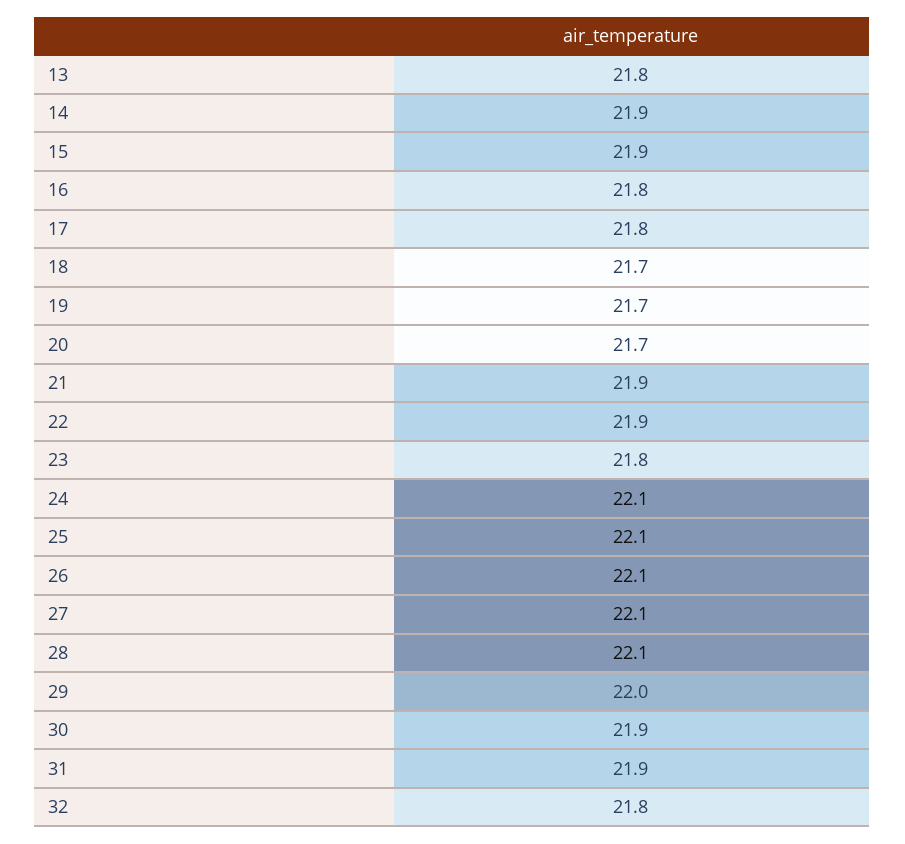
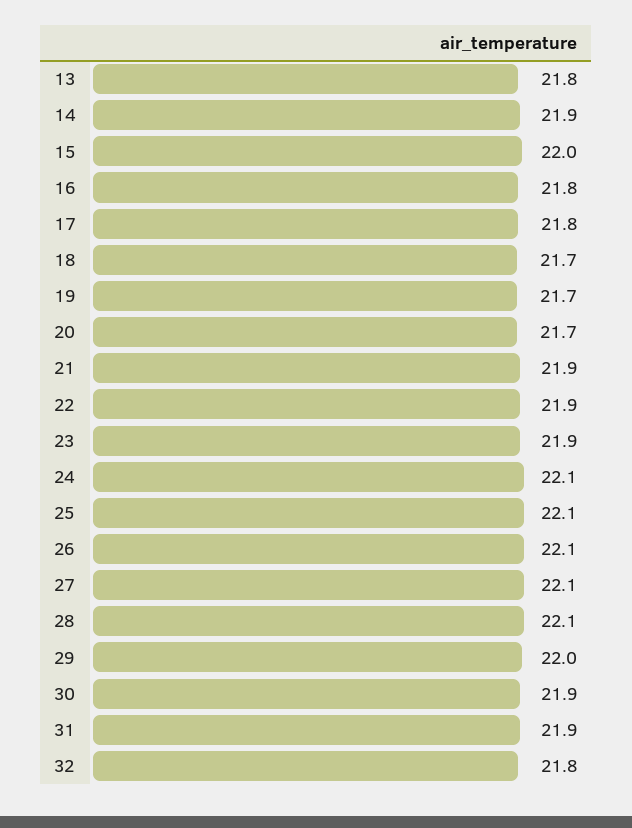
  {
    "13": 21.8,
    "14": 21.9,
-   "15": 21.9,
+   "15": 22,
    "16": 21.8,
    "17": 21.8,
    "18": 21.7,
    "19": 21.7,
    "20": 21.7,
    "21": 21.9,
    "22": 21.9,
-   "23": 21.8,
+   "23": 21.9,
    "24": 22.1,
    "25": 22.1,
    "26": 22.1,
    "27": 22.1,
    "28": 22.1,
    "29": 22,
    "30": 21.9,
    "31": 21.9,
    "32": 21.8
  }

